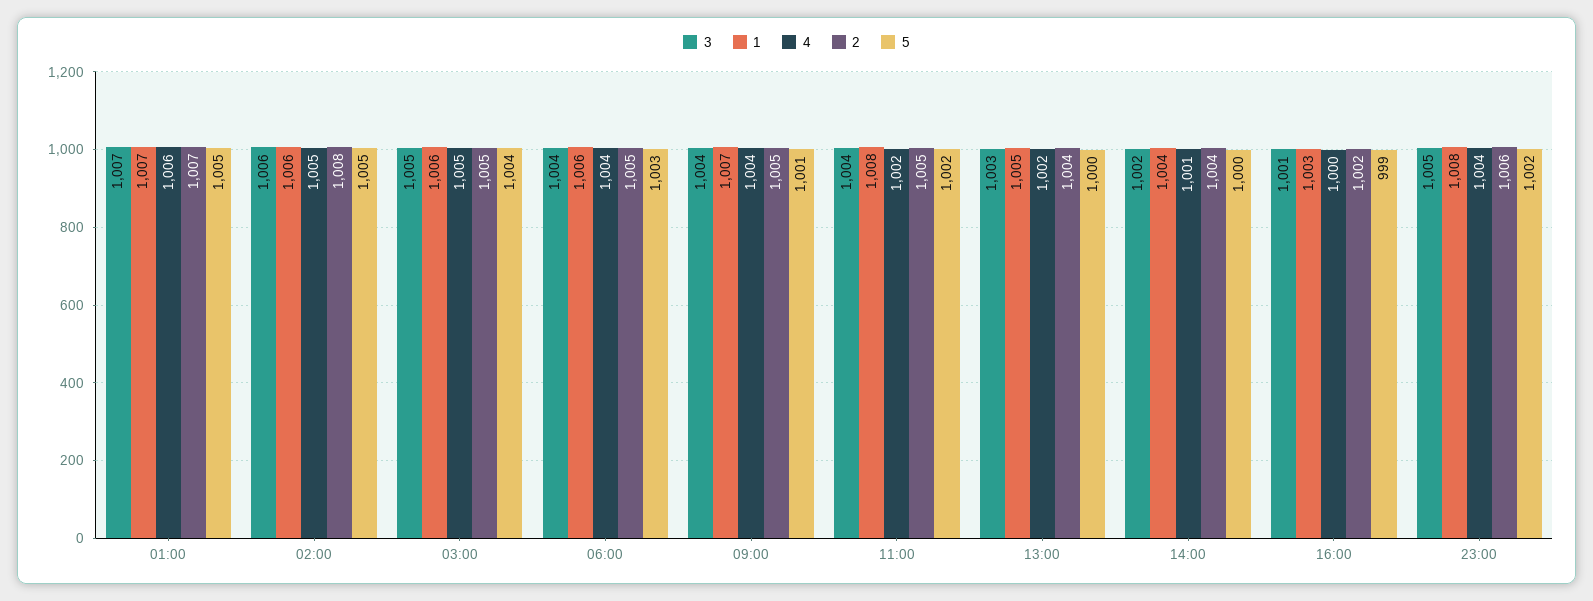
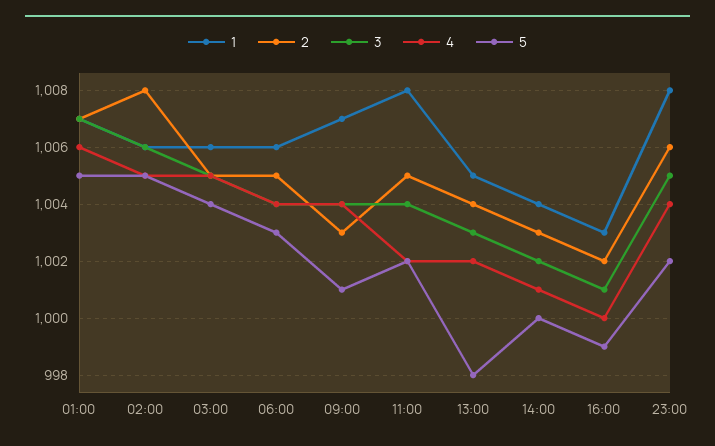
  {
    "3": {
      "01:00": 1007,
      "02:00": 1006,
      "03:00": 1005,
      "06:00": 1004,
      "09:00": 1004,
      "11:00": 1004,
      "13:00": 1003,
      "14:00": 1002,
      "16:00": 1001,
      "23:00": 1005
    },
    "1": {
      "01:00": 1007,
      "02:00": 1006,
      "03:00": 1006,
      "06:00": 1006,
      "09:00": 1007,
      "11:00": 1008,
      "13:00": 1005,
      "14:00": 1004,
      "16:00": 1003,
      "23:00": 1008
    },
    "4": {
      "01:00": 1006,
      "02:00": 1005,
      "03:00": 1005,
      "06:00": 1004,
      "09:00": 1004,
      "11:00": 1002,
      "13:00": 1002,
      "14:00": 1001,
      "16:00": 1000,
      "23:00": 1004
    },
    "2": {
      "01:00": 1007,
      "02:00": 1008,
      "03:00": 1005,
      "06:00": 1005,
-     "09:00": 1005,
+     "09:00": 1003,
      "11:00": 1005,
      "13:00": 1004,
-     "14:00": 1004,
+     "14:00": 1003,
      "16:00": 1002,
      "23:00": 1006
    },
    "5": {
      "01:00": 1005,
      "02:00": 1005,
      "03:00": 1004,
      "06:00": 1003,
      "09:00": 1001,
      "11:00": 1002,
-     "13:00": 1000,
+     "13:00": 998,
      "14:00": 1000,
      "16:00": 999,
      "23:00": 1002
    }
  }

